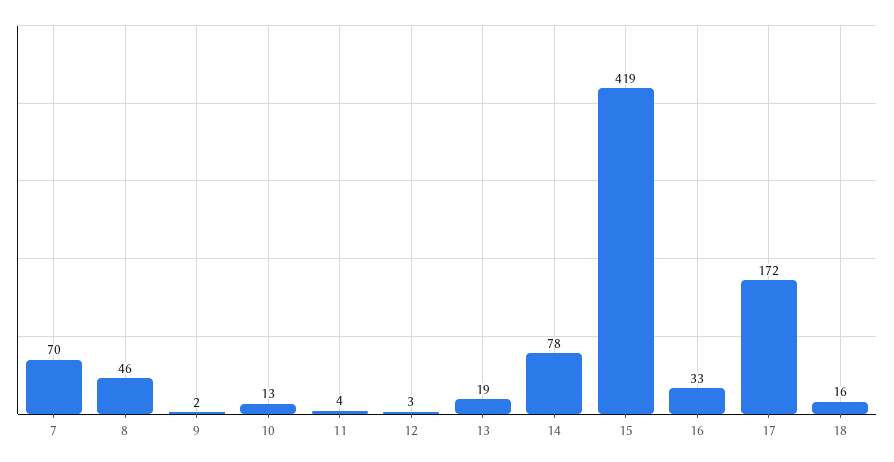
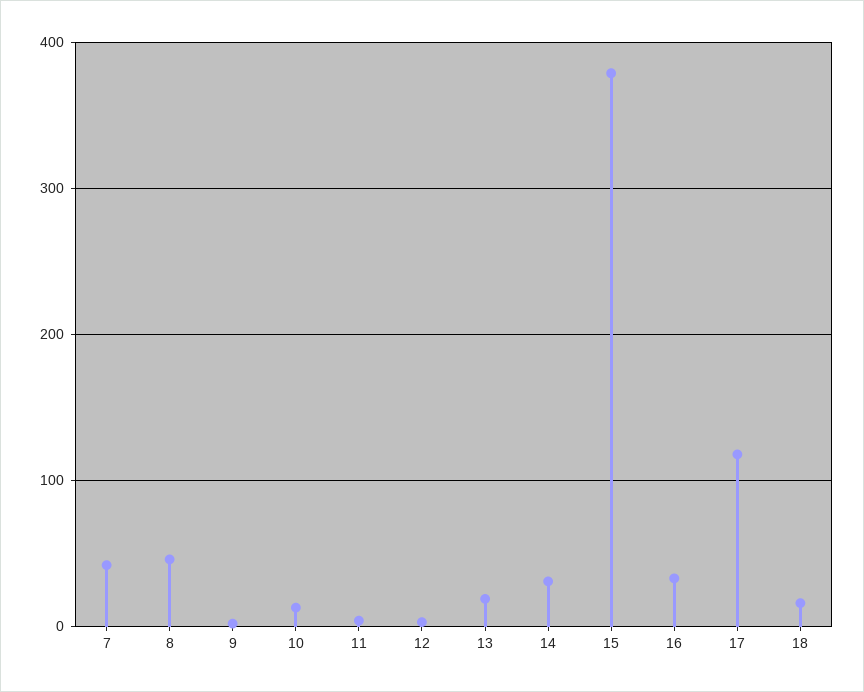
  {
-   "7": 70,
+   "7": 40,
    "8": 46,
    "9": 2,
    "10": 13,
    "11": 4,
    "12": 3,
    "13": 19,
-   "14": 78,
+   "14": 30,
-   "15": 419,
+   "15": 380,
    "16": 33,
-   "17": 172,
+   "17": 120,
    "18": 16
  }

